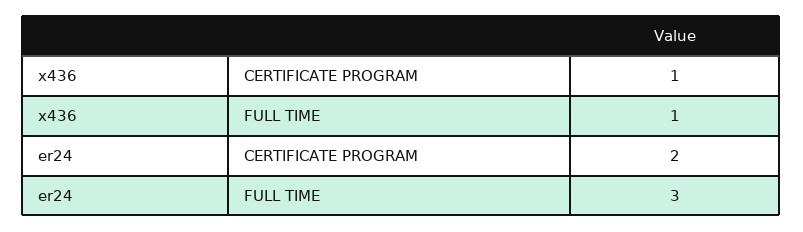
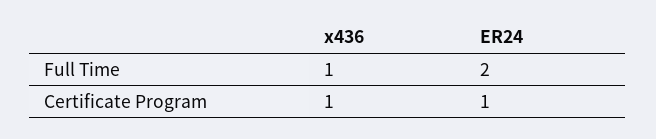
  {
    "x436": {
      "CERTIFICATE PROGRAM": 1,
      "FULL TIME": 1
    },
    "er24": {
-     "CERTIFICATE PROGRAM": 2,
+     "CERTIFICATE PROGRAM": 1,
-     "FULL TIME": 3
+     "FULL TIME": 2
    }
  }

